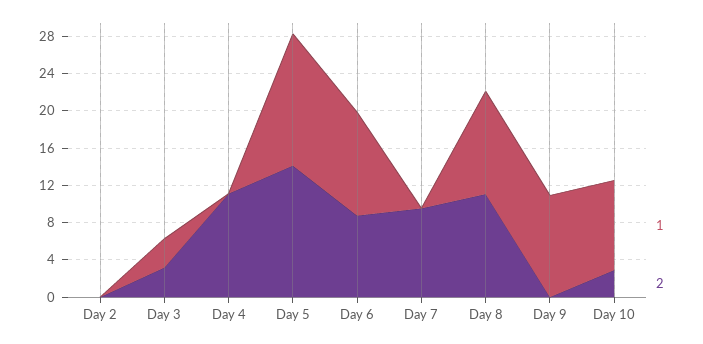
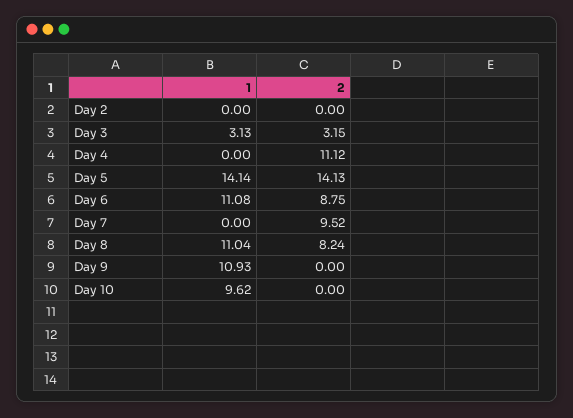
  {
    "1": {
      "Day 2": 0,
      "Day 3": 3.13,
      "Day 4": 0,
      "Day 5": 14.14,
      "Day 6": 11.08,
      "Day 7": 0,
      "Day 8": 11.04,
      "Day 9": 10.93,
      "Day 10": 9.62
    },
    "2": {
      "Day 2": 0,
      "Day 3": 3.15,
      "Day 4": 11.12,
      "Day 5": 14.13,
      "Day 6": 8.75,
      "Day 7": 9.52,
-     "Day 8": 11,
+     "Day 8": 8.24,
      "Day 9": 0,
-     "Day 10": 3
+     "Day 10": 0
    }
  }

